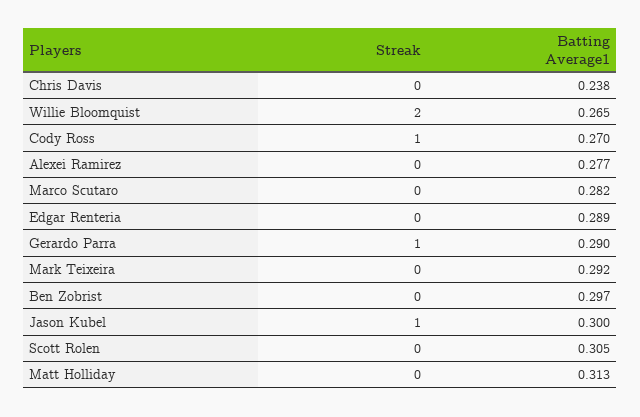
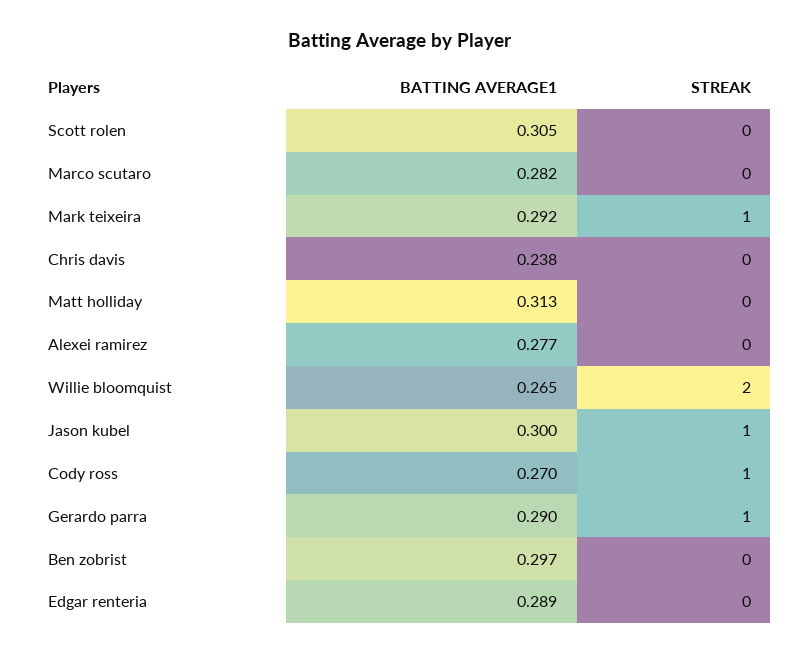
  {
    "Streak": {
      "Chris Davis": 0,
      "Willie Bloomquist": 2,
      "Cody Ross": 1,
      "Alexei Ramirez": 0,
      "Marco Scutaro": 0,
      "Edgar Renteria": 0,
      "Gerardo Parra": 1,
-     "Mark Teixeira": 0,
+     "Mark Teixeira": 1,
      "Ben Zobrist": 0,
      "Jason Kubel": 1,
      "Scott Rolen": 0,
      "Matt Holliday": 0
    },
    "Batting Average1": {
      "Chris Davis": 0.238,
      "Willie Bloomquist": 0.265,
      "Cody Ross": 0.27,
      "Alexei Ramirez": 0.277,
      "Marco Scutaro": 0.282,
      "Edgar Renteria": 0.289,
      "Gerardo Parra": 0.29,
      "Mark Teixeira": 0.292,
      "Ben Zobrist": 0.297,
      "Jason Kubel": 0.3,
      "Scott Rolen": 0.305,
      "Matt Holliday": 0.313
    }
  }

